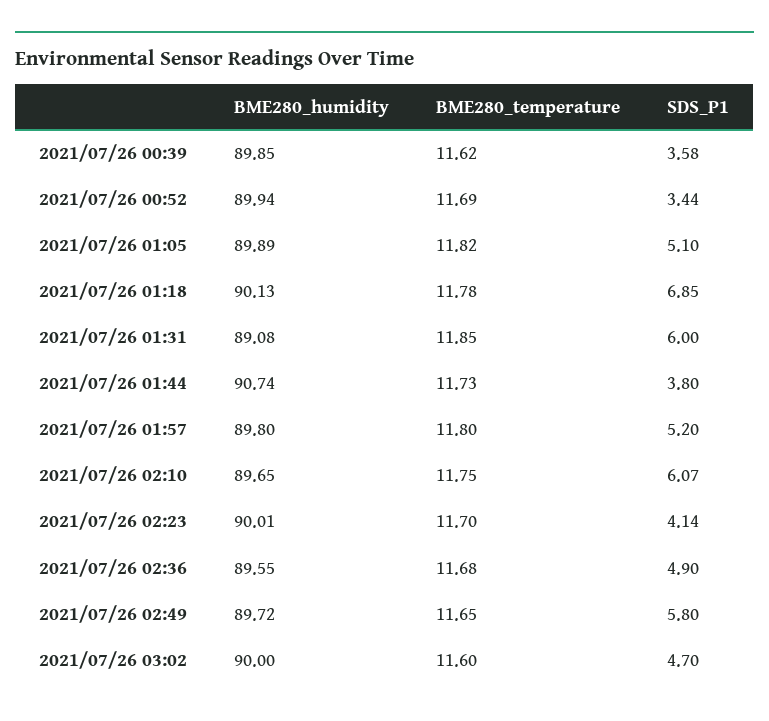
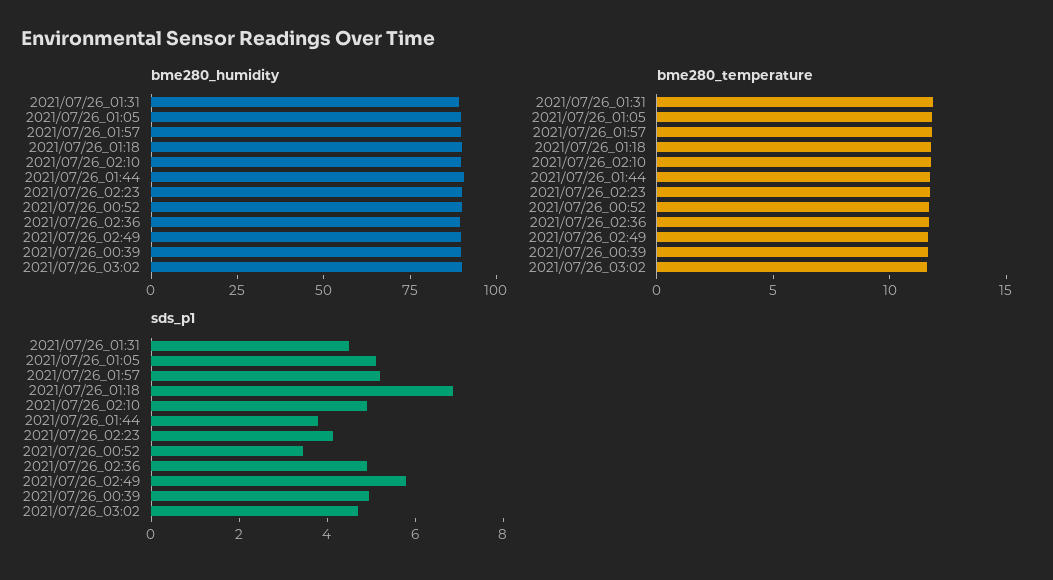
  {
    "BME280_humidity": {
      "2021/07/26 00:39": 89.85,
      "2021/07/26 00:52": 89.94,
      "2021/07/26 01:05": 89.89,
      "2021/07/26 01:18": 90.13,
      "2021/07/26 01:31": 89.08,
      "2021/07/26 01:44": 90.74,
      "2021/07/26 01:57": 89.8,
      "2021/07/26 02:10": 89.65,
      "2021/07/26 02:23": 90.01,
      "2021/07/26 02:36": 89.55,
      "2021/07/26 02:49": 89.72,
      "2021/07/26 03:02": 90
    },
    "BME280_temperature": {
      "2021/07/26 00:39": 11.62,
      "2021/07/26 00:52": 11.69,
      "2021/07/26 01:05": 11.82,
      "2021/07/26 01:18": 11.78,
      "2021/07/26 01:31": 11.85,
      "2021/07/26 01:44": 11.73,
      "2021/07/26 01:57": 11.8,
      "2021/07/26 02:10": 11.75,
      "2021/07/26 02:23": 11.7,
      "2021/07/26 02:36": 11.68,
      "2021/07/26 02:49": 11.65,
      "2021/07/26 03:02": 11.6
    },
    "SDS_P1": {
-     "2021/07/26 00:39": 3.58,
+     "2021/07/26 00:39": 5,
      "2021/07/26 00:52": 3.44,
      "2021/07/26 01:05": 5.1,
      "2021/07/26 01:18": 6.85,
-     "2021/07/26 01:31": 6,
+     "2021/07/26 01:31": 4.5,
      "2021/07/26 01:44": 3.8,
      "2021/07/26 01:57": 5.2,
-     "2021/07/26 02:10": 6.07,
+     "2021/07/26 02:10": 5,
      "2021/07/26 02:23": 4.14,
      "2021/07/26 02:36": 4.9,
      "2021/07/26 02:49": 5.8,
      "2021/07/26 03:02": 4.7
    }
  }

